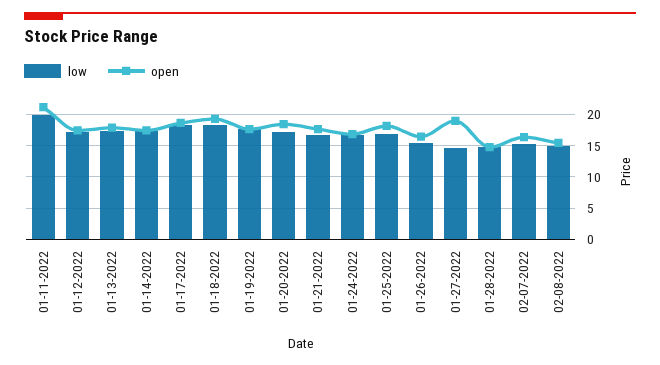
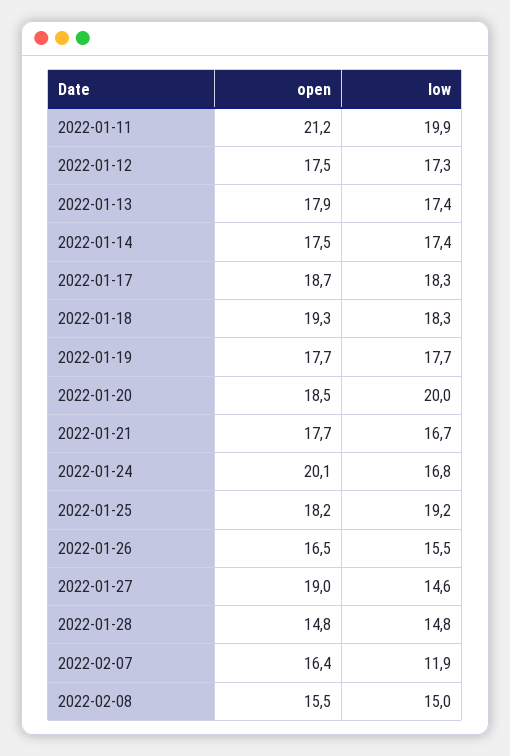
  {
    "low": {
      "01-11-2022": 19.9,
      "01-12-2022": 17.3,
      "01-13-2022": 17.4,
      "01-14-2022": 17.4,
      "01-17-2022": 18.3,
      "01-18-2022": 18.3,
      "01-19-2022": 17.7,
-     "01-20-2022": 17,
+     "01-20-2022": 20,
      "01-21-2022": 16.7,
      "01-24-2022": 16.8,
-     "01-25-2022": 17,
+     "01-25-2022": 19.2,
      "01-26-2022": 15.5,
      "01-27-2022": 14.6,
      "01-28-2022": 14.8,
-     "02-07-2022": 15,
+     "02-07-2022": 11.9,
      "02-08-2022": 15
    },
    "open": {
      "01-11-2022": 21.2,
      "01-12-2022": 17.5,
      "01-13-2022": 17.9,
      "01-14-2022": 17.5,
      "01-17-2022": 18.7,
      "01-18-2022": 19.3,
      "01-19-2022": 17.7,
      "01-20-2022": 18.5,
      "01-21-2022": 17.7,
-     "01-24-2022": 17,
+     "01-24-2022": 20.1,
      "01-25-2022": 18.2,
      "01-26-2022": 16.5,
      "01-27-2022": 19,
      "01-28-2022": 14.8,
      "02-07-2022": 16.4,
      "02-08-2022": 15.5
    }
  }

